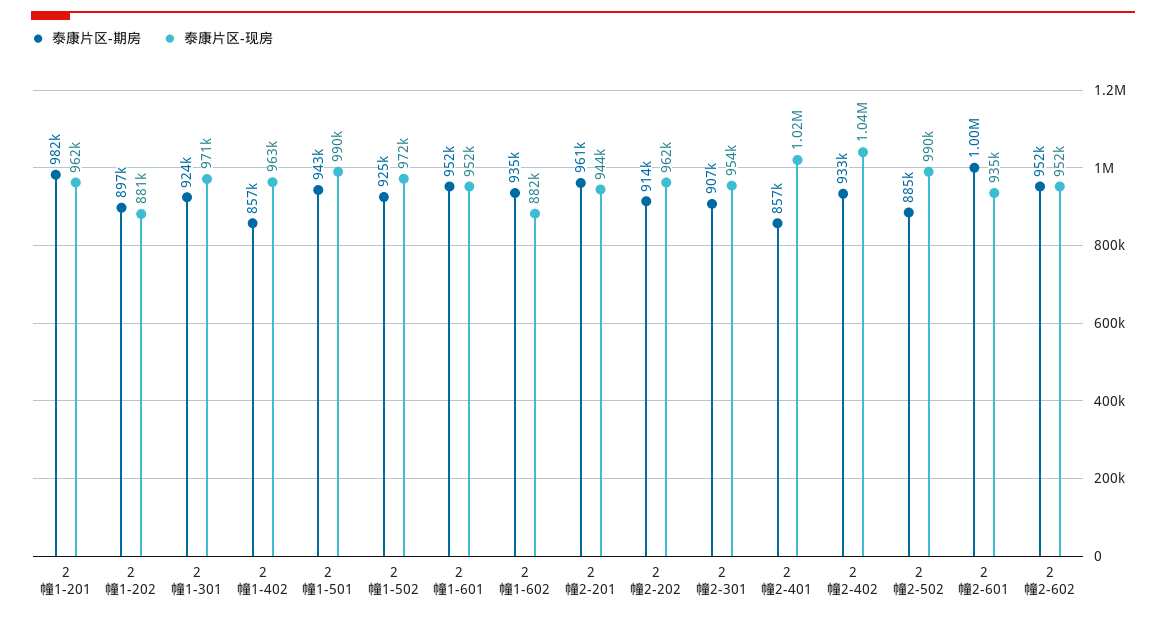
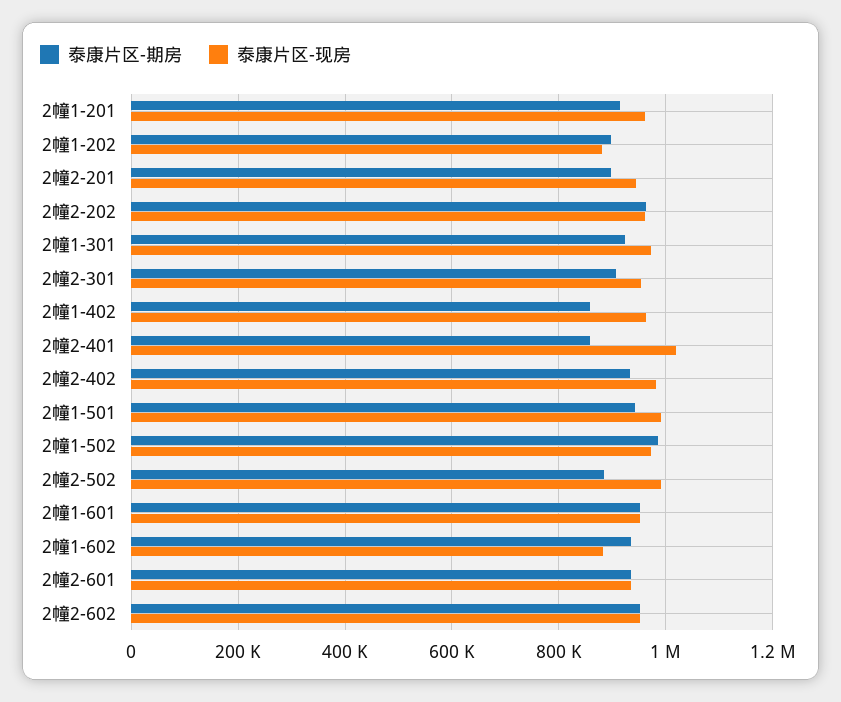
  {
    "泰康片区-期房": {
-     "2幢1-201": 982000,
+     "2幢1-201": 920000,
      "2幢1-202": 897000,
      "2幢1-301": 924000,
      "2幢1-402": 857000,
      "2幢1-501": 943000,
-     "2幢1-502": 925000,
+     "2幢1-502": 980000,
      "2幢1-601": 952000,
      "2幢1-602": 935000,
-     "2幢2-201": 961000,
+     "2幢2-201": 900000,
-     "2幢2-202": 914000,
+     "2幢2-202": 960000,
      "2幢2-301": 907000,
      "2幢2-401": 857000,
      "2幢2-402": 933000,
      "2幢2-502": 885000,
-     "2幢2-601": 1000000,
+     "2幢2-601": 940000,
      "2幢2-602": 952000
    },
    "泰康片区-现房": {
      "2幢1-201": 962000,
      "2幢1-202": 881000,
      "2幢1-301": 971000,
      "2幢1-402": 963000,
      "2幢1-501": 990000,
      "2幢1-502": 972000,
      "2幢1-601": 952000,
      "2幢1-602": 882000,
      "2幢2-201": 944000,
      "2幢2-202": 962000,
      "2幢2-301": 954000,
      "2幢2-401": 1020000,
-     "2幢2-402": 1040000,
+     "2幢2-402": 980000,
      "2幢2-502": 990000,
      "2幢2-601": 935000,
      "2幢2-602": 952000
    }
  }

